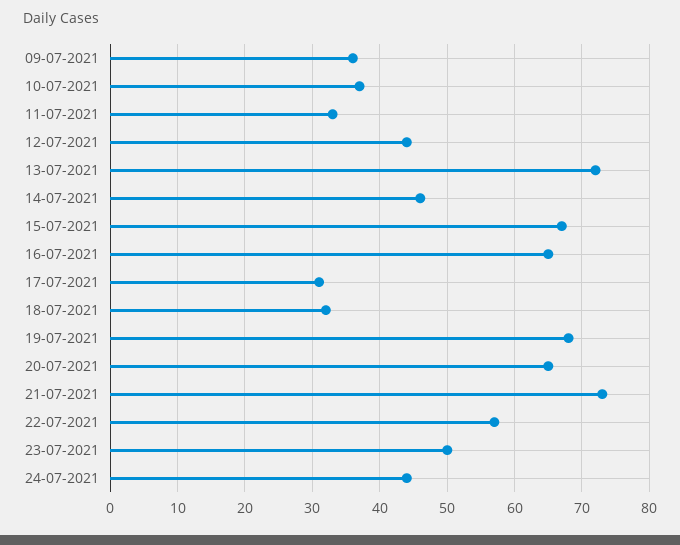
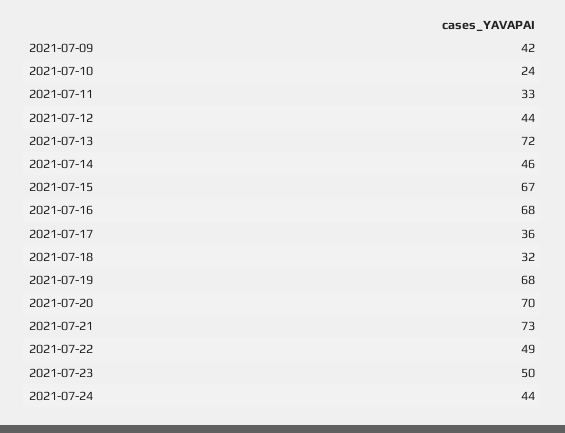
  {
-   "09-07-2021": 36,
+   "09-07-2021": 42,
-   "10-07-2021": 37,
+   "10-07-2021": 24,
    "11-07-2021": 33,
    "12-07-2021": 44,
    "13-07-2021": 72,
    "14-07-2021": 46,
    "15-07-2021": 67,
-   "16-07-2021": 65,
+   "16-07-2021": 68,
-   "17-07-2021": 31,
+   "17-07-2021": 36,
    "18-07-2021": 32,
    "19-07-2021": 68,
-   "20-07-2021": 65,
+   "20-07-2021": 70,
    "21-07-2021": 73,
-   "22-07-2021": 57,
+   "22-07-2021": 49,
    "23-07-2021": 50,
    "24-07-2021": 44
  }

